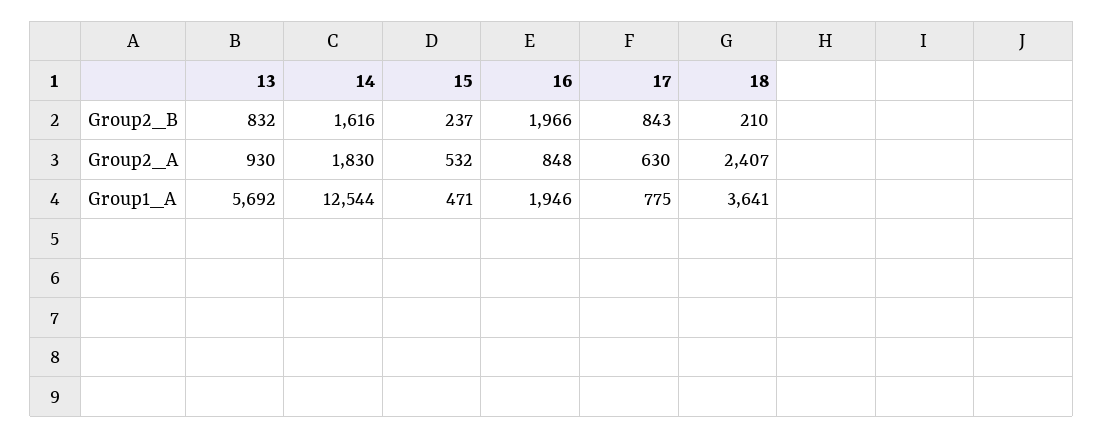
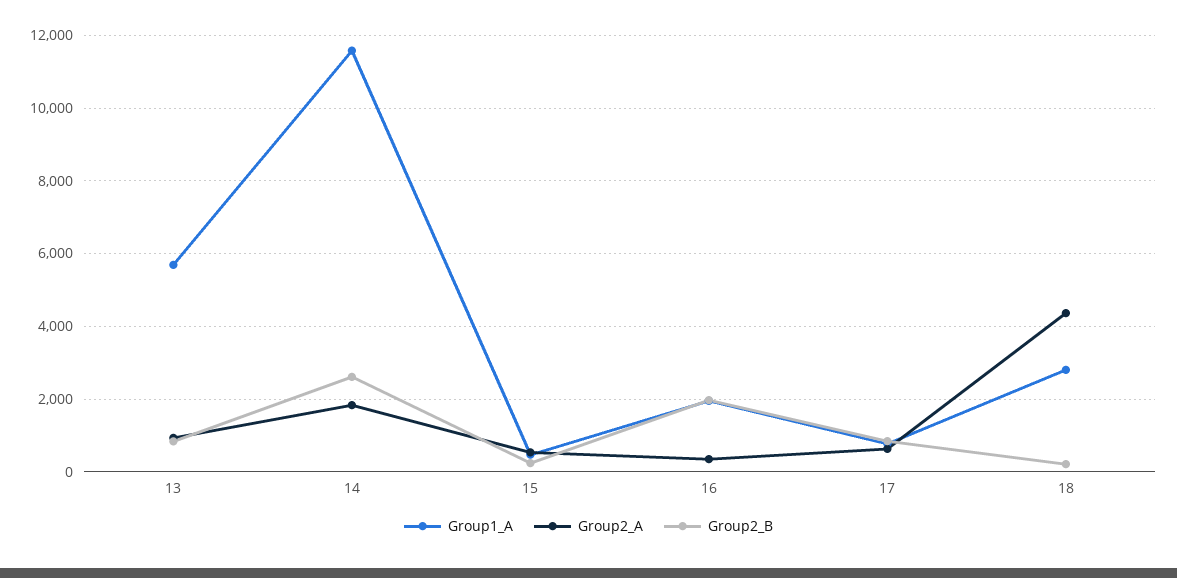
  {
    "Group2_B": {
      "13": 832,
-     "14": 1616,
+     "14": 2600,
      "15": 237,
      "16": 1966,
      "17": 843,
      "18": 210
    },
    "Group2_A": {
      "13": 930,
      "14": 1830,
      "15": 532,
-     "16": 848,
+     "16": 400,
      "17": 630,
-     "18": 2407
+     "18": 4400
    },
    "Group1_A": {
      "13": 5692,
-     "14": 12544,
+     "14": 11600,
      "15": 471,
      "16": 1946,
      "17": 775,
-     "18": 3641
+     "18": 2800
    }
  }

